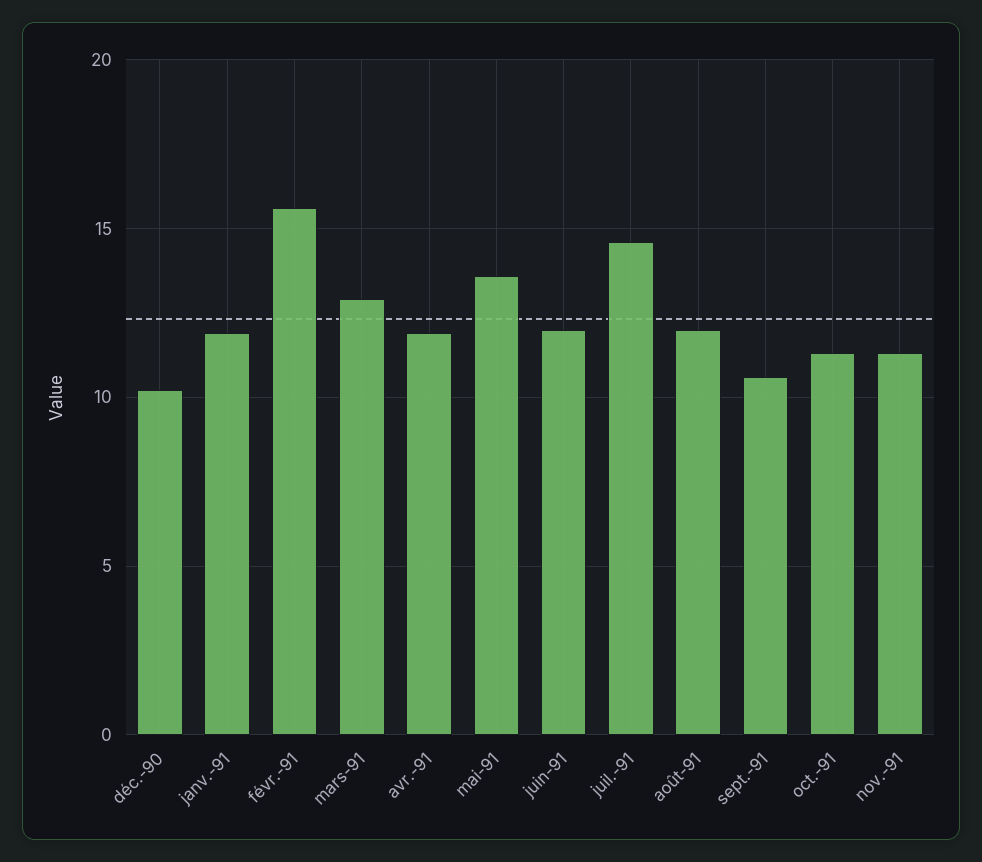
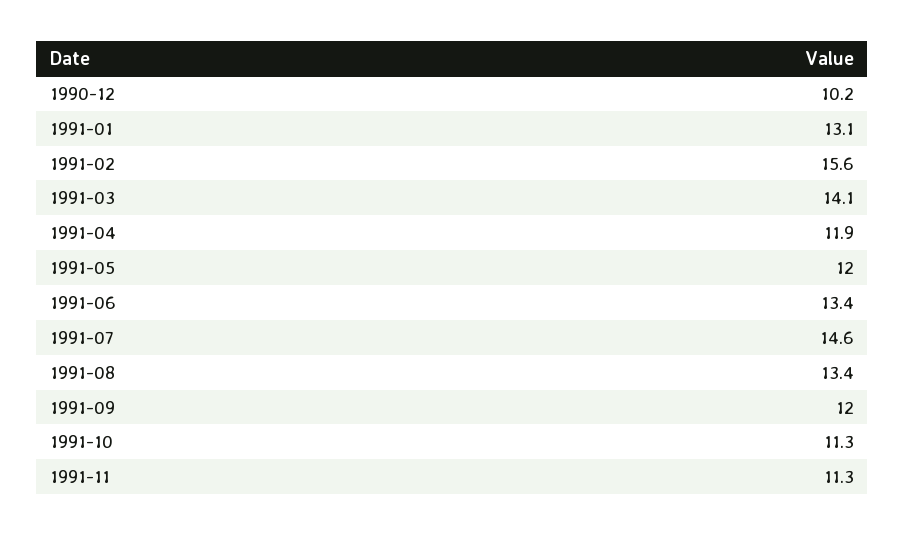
  {
    "déc.-90": 10.2,
-   "janv.-91": 12,
+   "janv.-91": 13.1,
    "févr.-91": 15.6,
-   "mars-91": 13,
+   "mars-91": 14.1,
    "avr.-91": 11.9,
-   "mai-91": 13.5,
+   "mai-91": 12,
-   "juin-91": 12,
+   "juin-91": 13.4,
    "juil.-91": 14.6,
-   "août-91": 12,
+   "août-91": 13.4,
-   "sept.-91": 10.5,
+   "sept.-91": 12,
    "oct.-91": 11.3,
    "nov.-91": 11.3
  }

